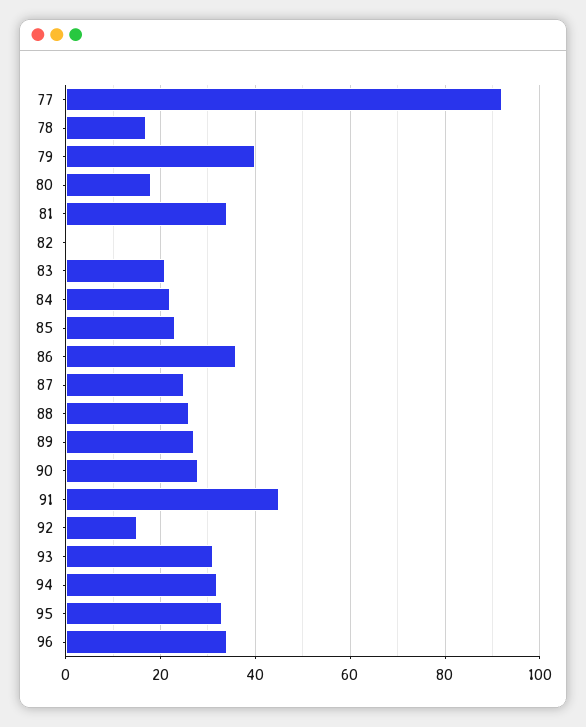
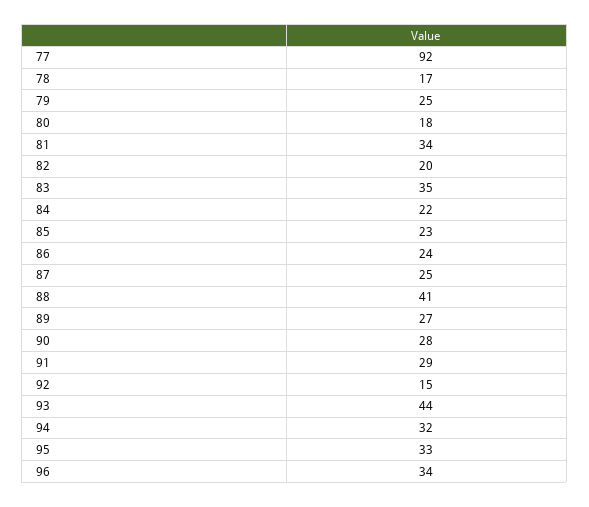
  {
    "77": 92,
    "78": 17,
-   "79": 40,
+   "79": 25,
    "80": 18,
    "81": 34,
-   "82": 0,
+   "82": 20,
-   "83": 20,
+   "83": 35,
    "84": 22,
    "85": 23,
-   "86": 35,
+   "86": 24,
    "87": 25,
-   "88": 25,
+   "88": 41,
    "89": 27,
    "90": 28,
-   "91": 45,
+   "91": 29,
    "92": 15,
-   "93": 30,
+   "93": 44,
    "94": 32,
    "95": 33,
    "96": 34
  }

